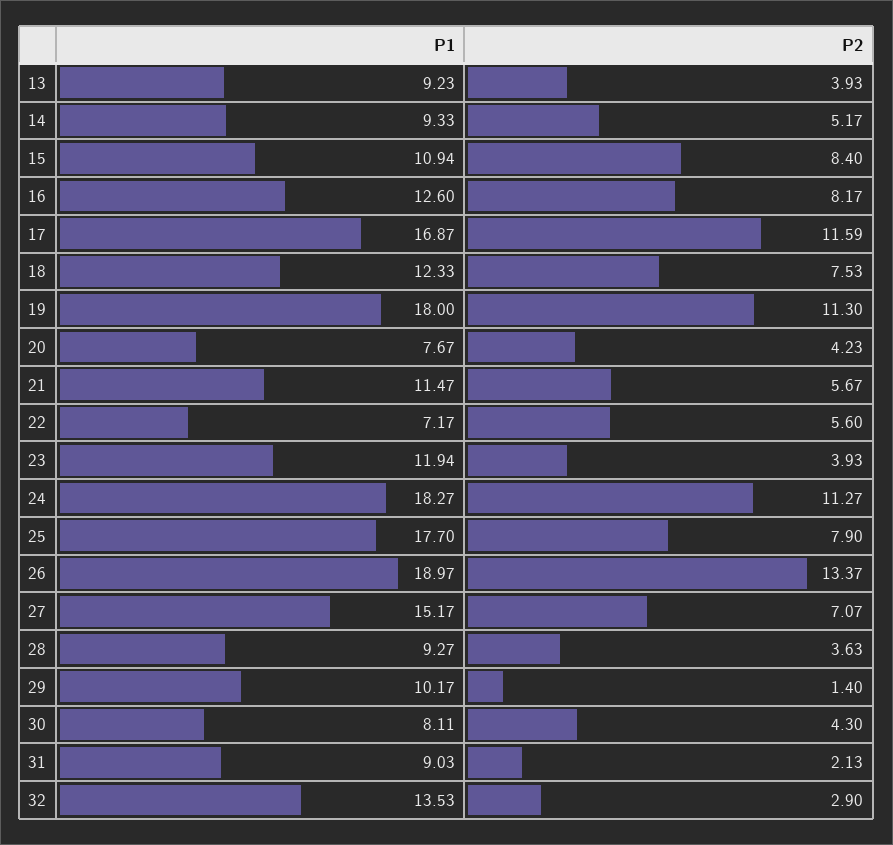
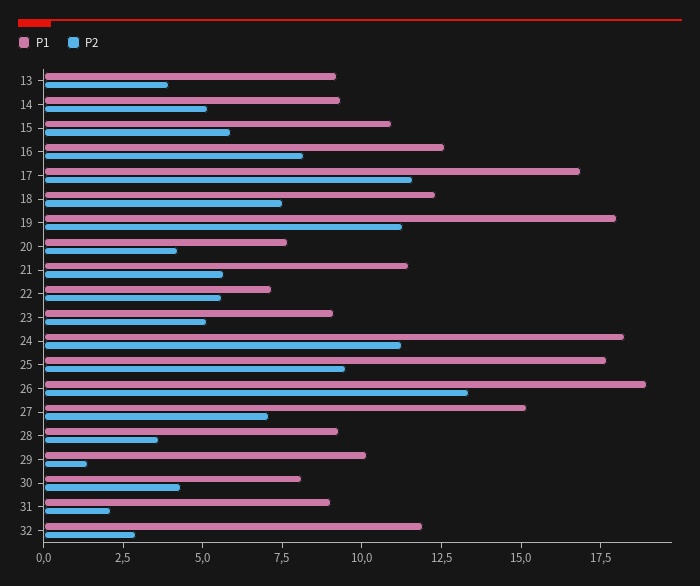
  {
    "P1": {
      "13": 9.23,
      "14": 9.33,
      "15": 10.94,
      "16": 12.6,
      "17": 16.87,
      "18": 12.33,
      "19": 18,
      "20": 7.67,
      "21": 11.47,
      "22": 7.17,
-     "23": 11.94,
+     "23": 9,
      "24": 18.27,
      "25": 17.7,
      "26": 18.97,
      "27": 15.17,
      "28": 9.27,
      "29": 10.17,
      "30": 8.11,
      "31": 9.03,
-     "32": 13.53
+     "32": 12
    },
    "P2": {
      "13": 3.93,
      "14": 5.17,
-     "15": 8.4,
+     "15": 6,
      "16": 8.17,
      "17": 11.59,
      "18": 7.53,
      "19": 11.3,
      "20": 4.23,
      "21": 5.67,
      "22": 5.6,
-     "23": 3.93,
+     "23": 5,
      "24": 11.27,
-     "25": 7.9,
+     "25": 9.5,
      "26": 13.37,
      "27": 7.07,
      "28": 3.63,
      "29": 1.4,
      "30": 4.3,
      "31": 2.13,
      "32": 2.9
    }
  }

